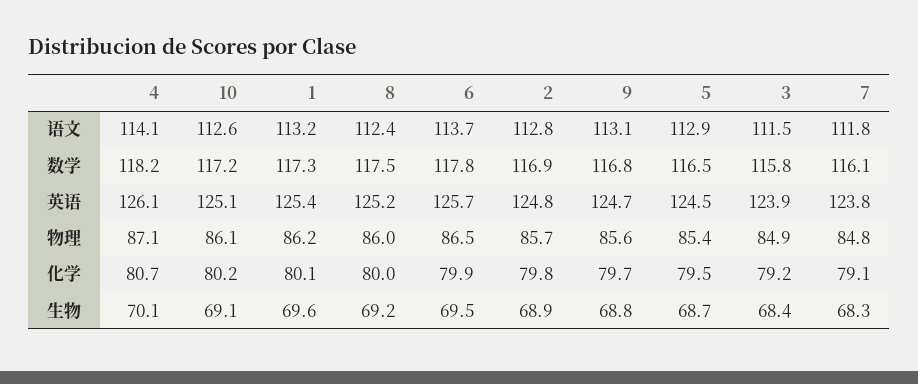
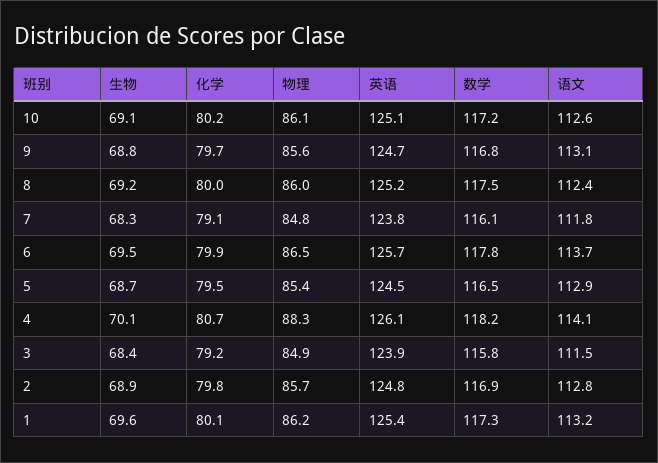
  {
    "4": {
      "语文": 114.1,
      "数学": 118.2,
      "英语": 126.1,
-     "物理": 87.1,
+     "物理": 88.3,
      "化学": 80.7,
      "生物": 70.1
    },
    "10": {
      "语文": 112.6,
      "数学": 117.2,
      "英语": 125.1,
      "物理": 86.1,
      "化学": 80.2,
      "生物": 69.1
    },
    "1": {
      "语文": 113.2,
      "数学": 117.3,
      "英语": 125.4,
      "物理": 86.2,
      "化学": 80.1,
      "生物": 69.6
    },
    "8": {
      "语文": 112.4,
      "数学": 117.5,
      "英语": 125.2,
      "物理": 86,
      "化学": 80,
      "生物": 69.2
    },
    "6": {
      "语文": 113.7,
      "数学": 117.8,
      "英语": 125.7,
      "物理": 86.5,
      "化学": 79.9,
      "生物": 69.5
    },
    "2": {
      "语文": 112.8,
      "数学": 116.9,
      "英语": 124.8,
      "物理": 85.7,
      "化学": 79.8,
      "生物": 68.9
    },
    "9": {
      "语文": 113.1,
      "数学": 116.8,
      "英语": 124.7,
      "物理": 85.6,
      "化学": 79.7,
      "生物": 68.8
    },
    "5": {
      "语文": 112.9,
      "数学": 116.5,
      "英语": 124.5,
      "物理": 85.4,
      "化学": 79.5,
      "生物": 68.7
    },
    "3": {
      "语文": 111.5,
      "数学": 115.8,
      "英语": 123.9,
      "物理": 84.9,
      "化学": 79.2,
      "生物": 68.4
    },
    "7": {
      "语文": 111.8,
      "数学": 116.1,
      "英语": 123.8,
      "物理": 84.8,
      "化学": 79.1,
      "生物": 68.3
    }
  }

